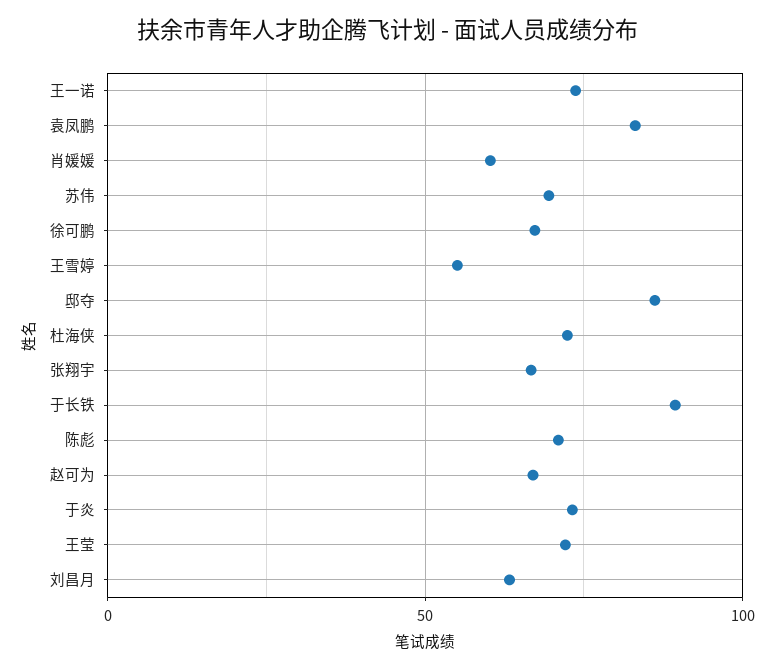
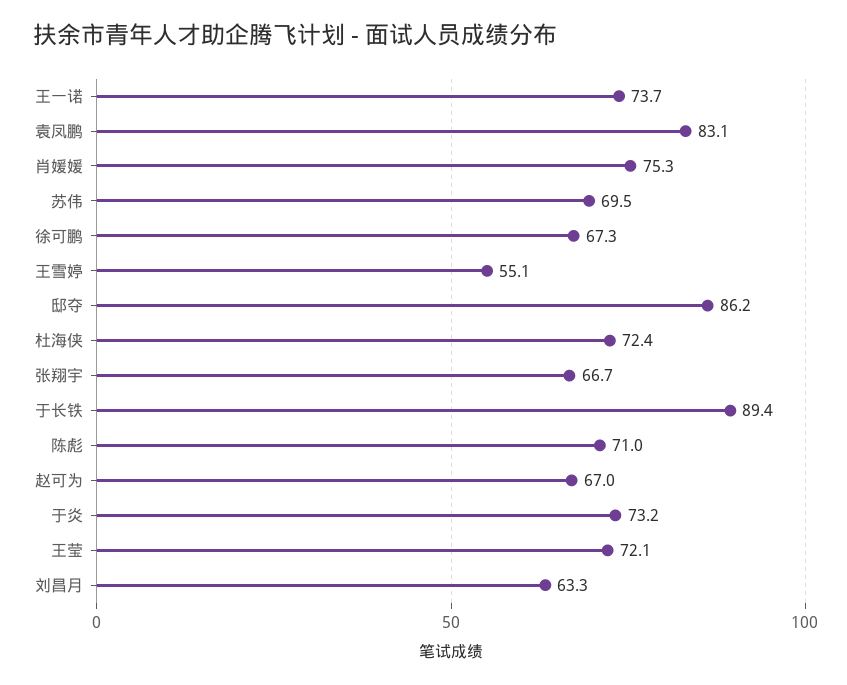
  {
    "王一诺": 73.7,
    "袁凤鹏": 83.1,
-   "肖媛媛": 60,
+   "肖媛媛": 75.3,
    "苏伟": 69.5,
    "徐可鹏": 67.3,
    "王雪婷": 55.1,
    "邸夺": 86.2,
    "杜海侠": 72.4,
    "张翔宇": 66.7,
    "于长铁": 89.4,
    "陈彪": 71,
    "赵可为": 67,
    "于炎": 73.2,
    "王莹": 72.1,
    "刘昌月": 63.3
  }

